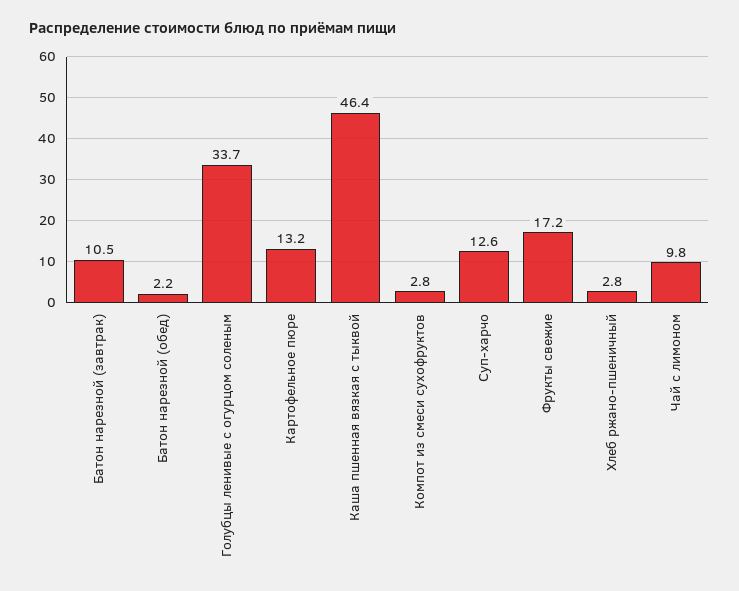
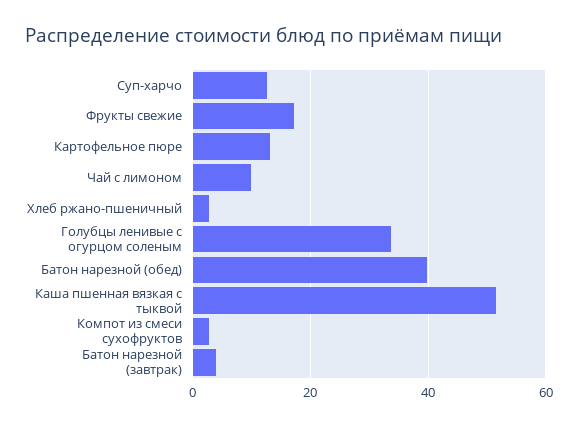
  {
-   "Батон нарезной (завтрак)": 10.5,
+   "Батон нарезной (завтрак)": 4,
-   "Батон нарезной (обед)": 2.2,
+   "Батон нарезной (обед)": 40,
    "Голубцы ленивые с огурцом соленым": 33.7,
    "Картофельное пюре": 13.2,
-   "Каша пшенная вязкая с тыквой": 46.4,
+   "Каша пшенная вязкая с тыквой": 52,
    "Компот из смеси сухофруктов": 2.8,
    "Суп-харчо": 12.6,
    "Фрукты свежие": 17.2,
    "Хлеб ржано-пшеничный": 2.8,
    "Чай с лимоном": 9.8
  }

